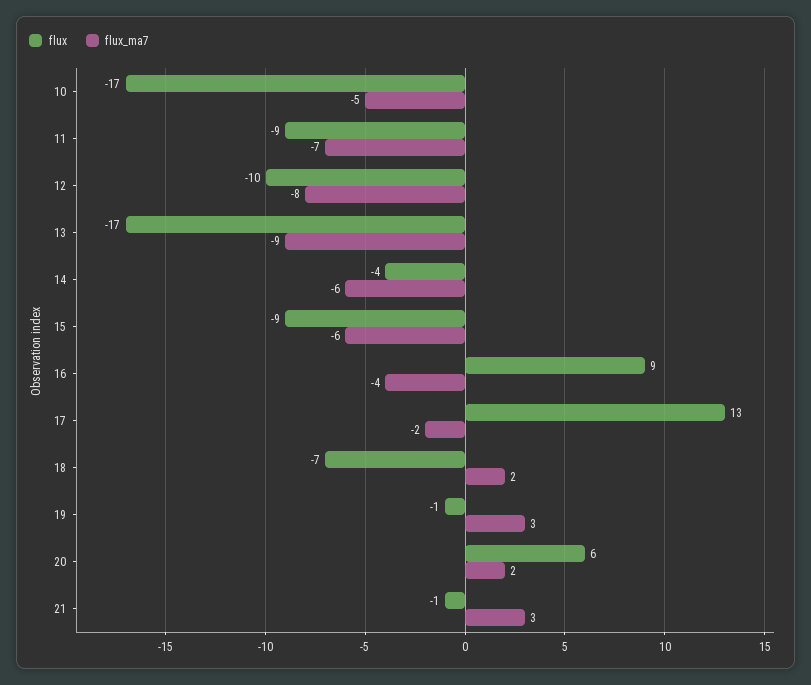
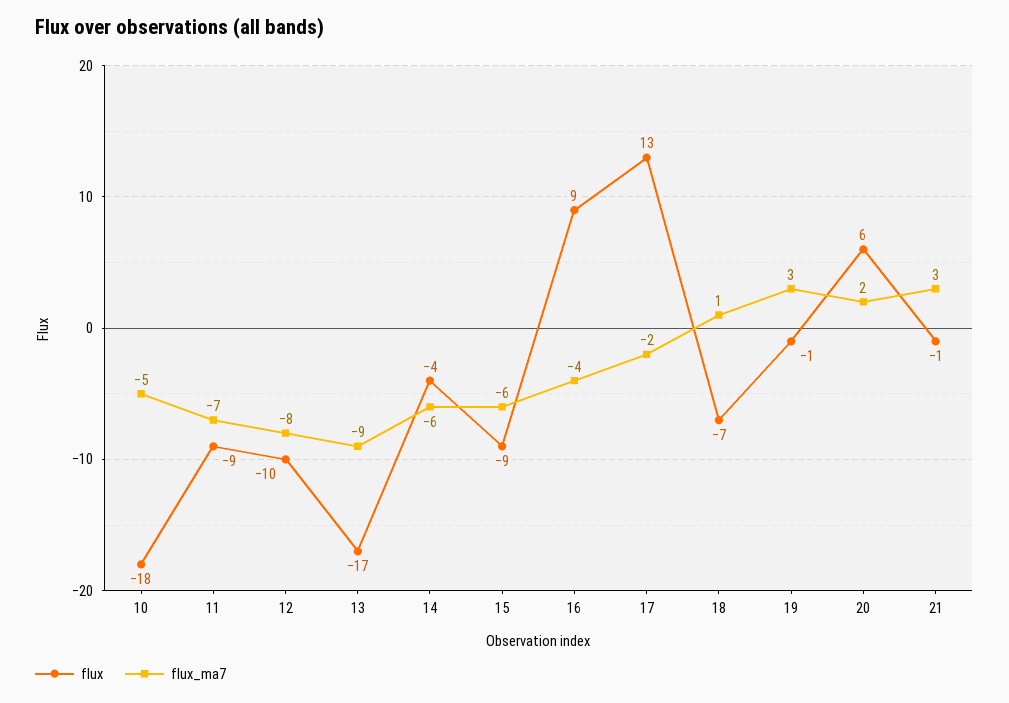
  {
    "flux": {
-     "10": -17,
+     "10": -18,
      "11": -9,
      "12": -10,
      "13": -17,
      "14": -4,
      "15": -9,
      "16": 9,
      "17": 13,
      "18": -7,
      "19": -1,
      "20": 6,
      "21": -1
    },
    "flux_ma7": {
      "10": -5,
      "11": -7,
      "12": -8,
      "13": -9,
      "14": -6,
      "15": -6,
      "16": -4,
      "17": -2,
-     "18": 2,
+     "18": 1,
      "19": 3,
      "20": 2,
      "21": 3
    }
  }

